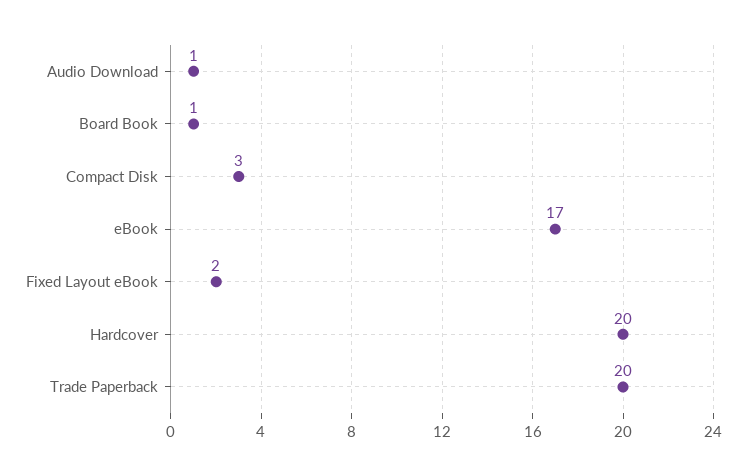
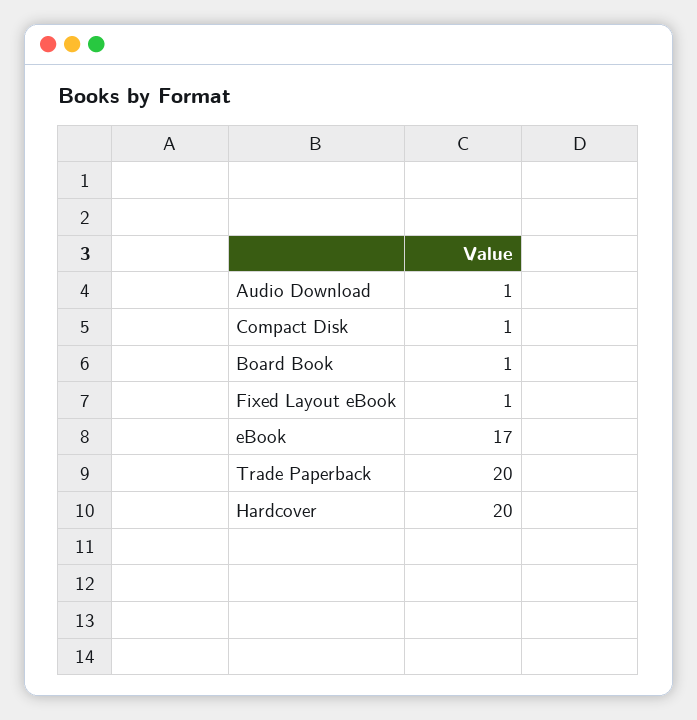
  {
    "Audio Download": 1,
    "Board Book": 1,
-   "Compact Disk": 3,
+   "Compact Disk": 1,
    "eBook": 17,
-   "Fixed Layout eBook": 2,
+   "Fixed Layout eBook": 1,
    "Hardcover": 20,
    "Trade Paperback": 20
  }

